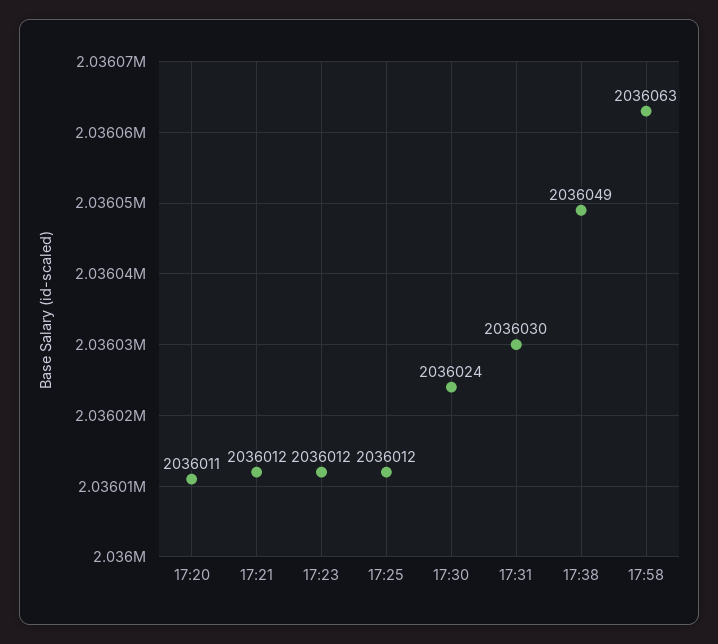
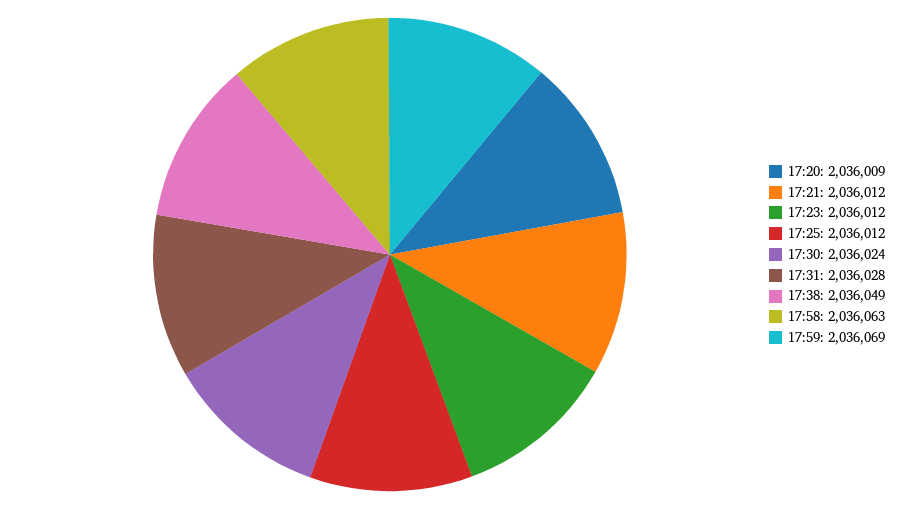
  {
-   "17:20": 2036011,
+   "17:20": 2036009,
    "17:21": 2036012,
    "17:23": 2036012,
    "17:25": 2036012,
    "17:30": 2036024,
-   "17:31": 2036030,
+   "17:31": 2036028,
    "17:38": 2036049,
-   "17:58": 2036063
+   "17:58": 2036063,
+   "17:59": 2036069
  }

